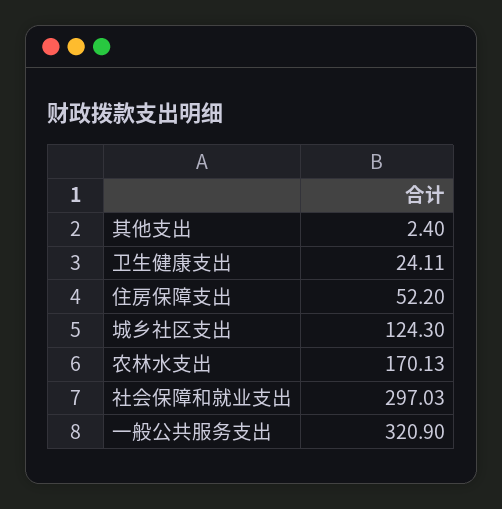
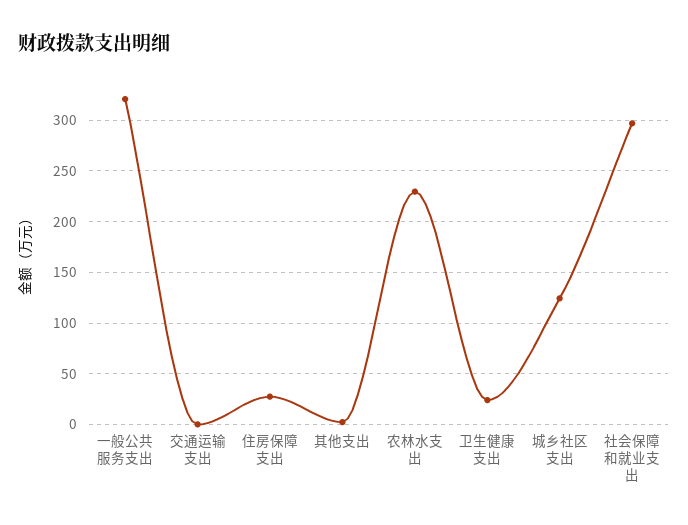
  {
    "其他支出": 2.4,
    "卫生健康支出": 24.11,
-   "住房保障支出": 52.2,
+   "住房保障支出": 30,
    "城乡社区支出": 124.3,
-   "农林水支出": 170.13,
+   "农林水支出": 230,
    "社会保障和就业支出": 297.03,
-   "一般公共服务支出": 320.9
+   "一般公共服务支出": 320.9,
+   "交通运输支出": 0
  }

